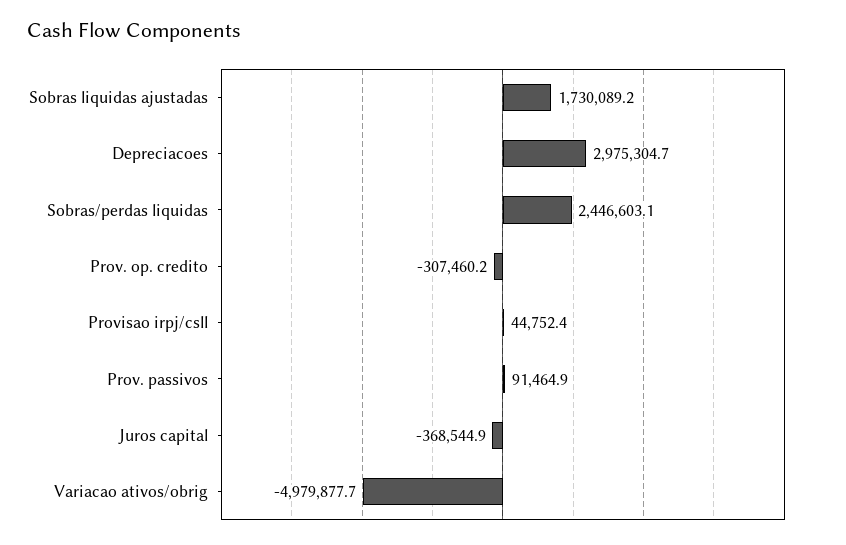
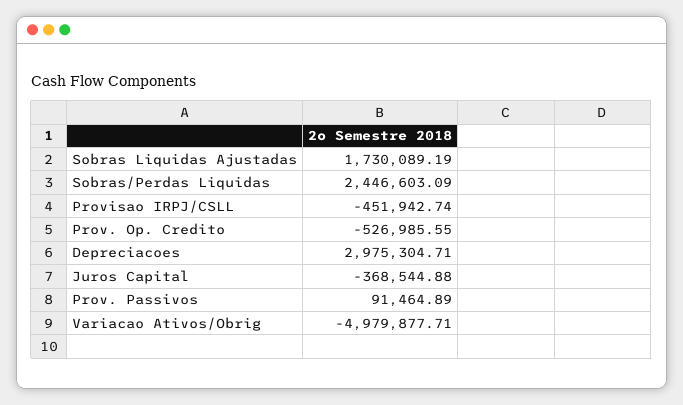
  {
    "Sobras liquidas ajustadas": 1730089.19,
    "Depreciacoes": 2975304.71,
    "Sobras/perdas liquidas": 2446603.09,
-   "Prov. op. credito": -307460.2,
+   "Prov. op. credito": -526985.55,
-   "Provisao irpj/csll": 44752.4,
+   "Provisao irpj/csll": -451942.74,
    "Prov. passivos": 91464.89,
    "Juros capital": -368544.88,
    "Variacao ativos/obrig": -4979877.71
  }

